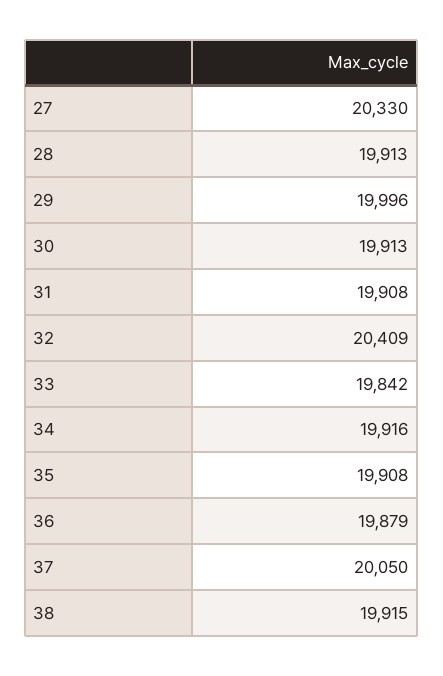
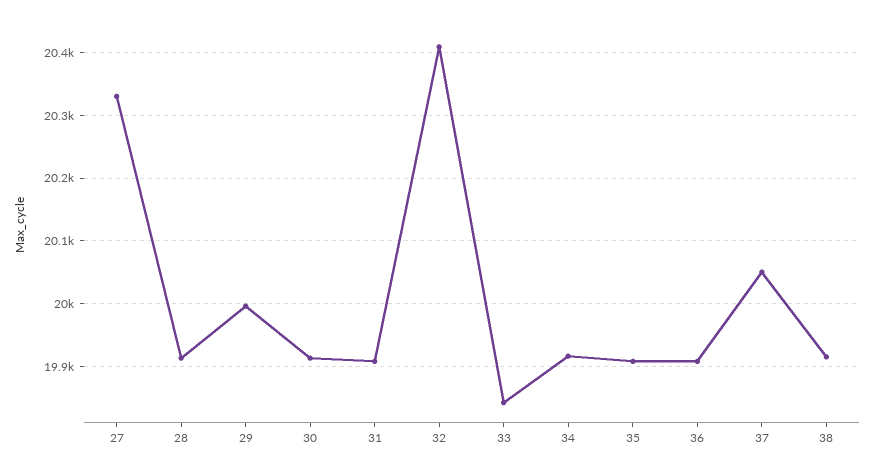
  {
    "27": 20330,
    "28": 19913,
    "29": 19996,
    "30": 19913,
    "31": 19908,
    "32": 20409,
    "33": 19842,
    "34": 19916,
    "35": 19908,
-   "36": 19879,
+   "36": 19910,
    "37": 20050,
    "38": 19915
  }

